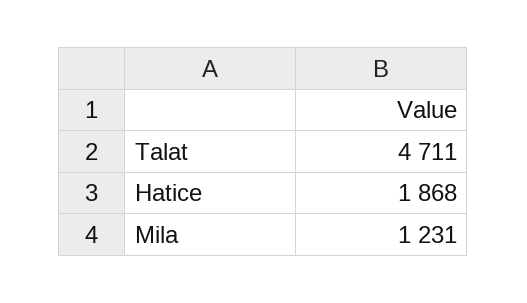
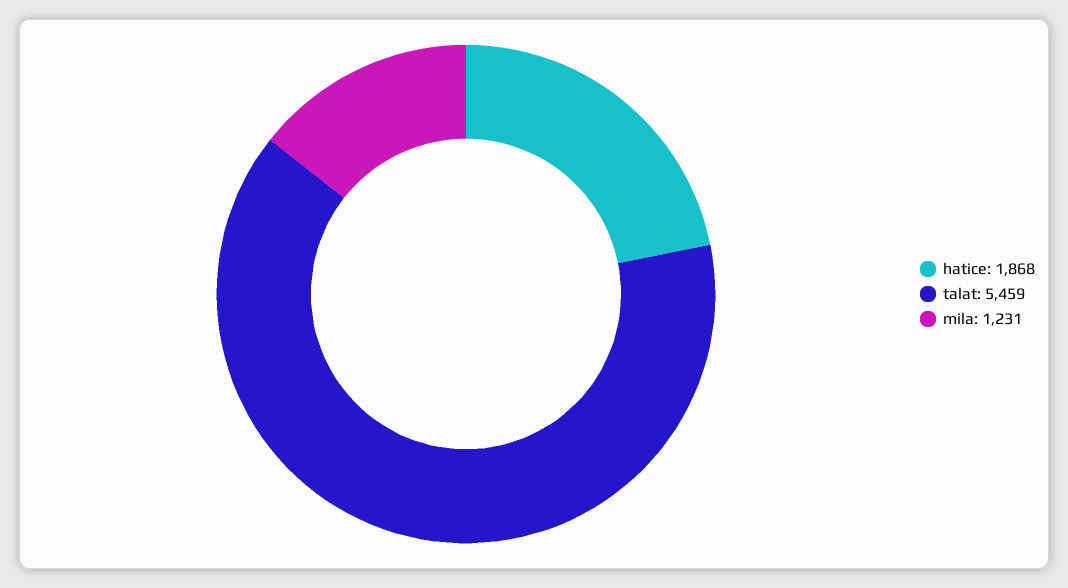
  {
-   "Talat": 4711,
+   "Talat": 5459,
    "Hatice": 1868,
    "Mila": 1231
  }

